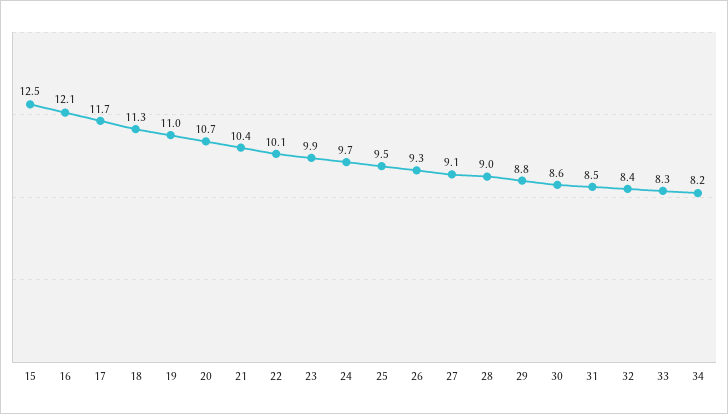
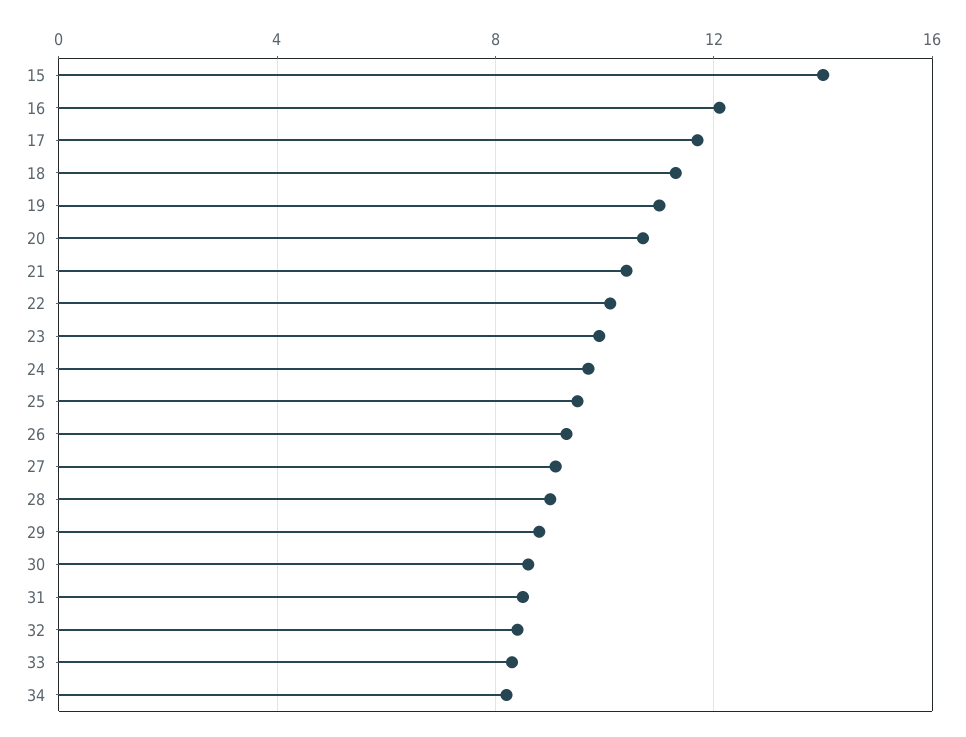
  {
-   "15": 12.5,
+   "15": 14,
    "16": 12.1,
    "17": 11.7,
    "18": 11.3,
    "19": 11,
    "20": 10.7,
    "21": 10.4,
    "22": 10.1,
    "23": 9.9,
    "24": 9.7,
    "25": 9.5,
    "26": 9.3,
    "27": 9.1,
    "28": 9,
    "29": 8.8,
    "30": 8.6,
    "31": 8.5,
    "32": 8.4,
    "33": 8.3,
    "34": 8.2
  }

